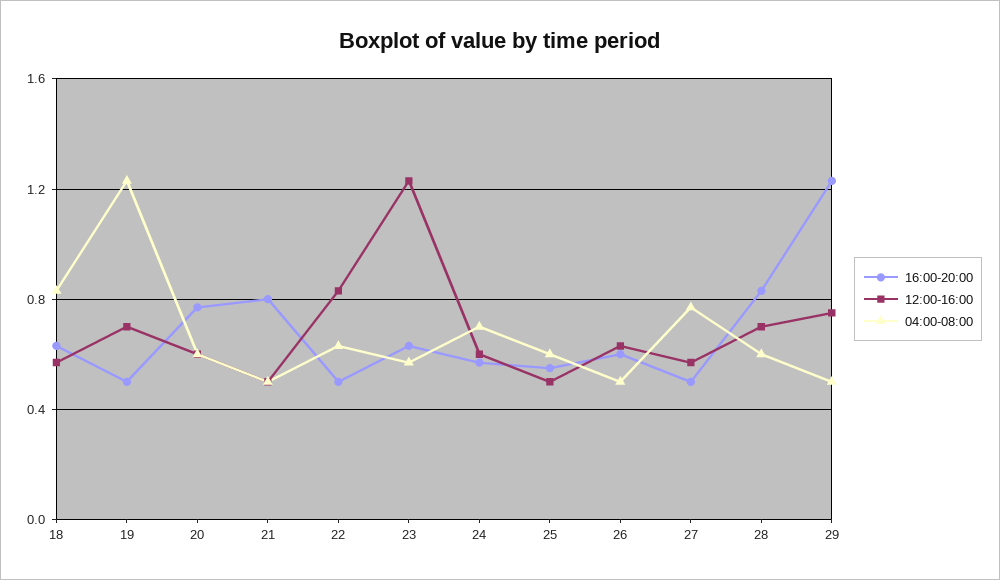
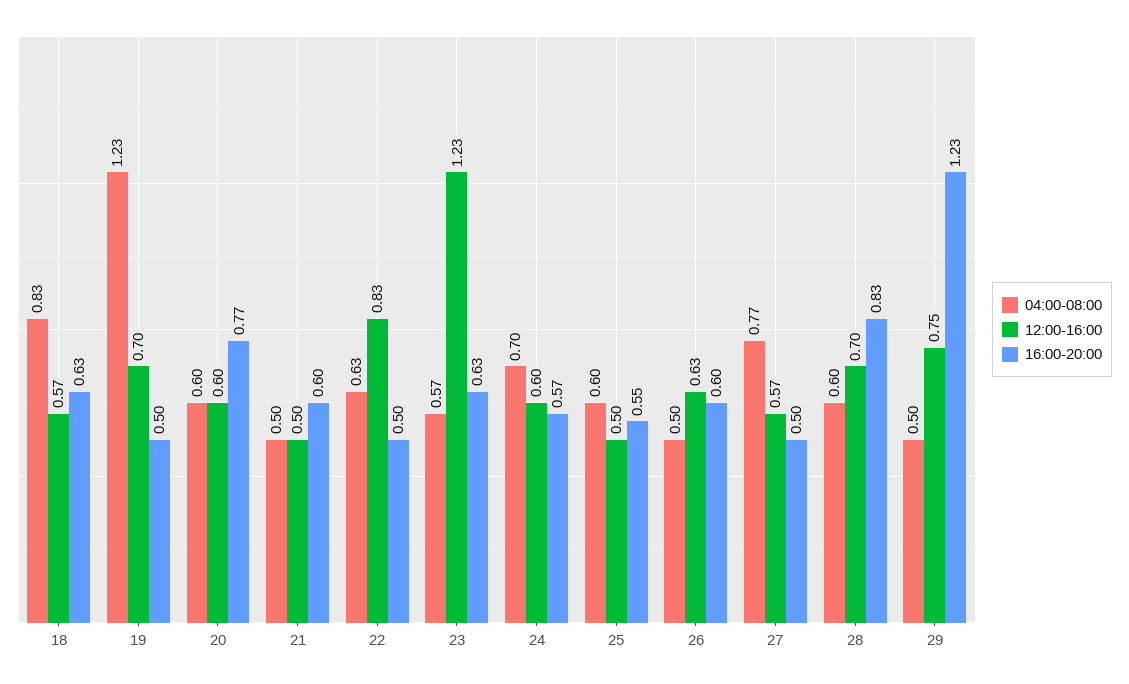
  {
    "16:00-20:00": {
      "18": 0.63,
      "19": 0.5,
      "20": 0.77,
-     "21": 0.8,
+     "21": 0.6,
      "22": 0.5,
      "23": 0.63,
      "24": 0.57,
      "25": 0.55,
      "26": 0.6,
      "27": 0.5,
      "28": 0.83,
      "29": 1.23
    },
    "12:00-16:00": {
      "18": 0.57,
      "19": 0.7,
      "20": 0.6,
      "21": 0.5,
      "22": 0.83,
      "23": 1.23,
      "24": 0.6,
      "25": 0.5,
      "26": 0.63,
      "27": 0.57,
      "28": 0.7,
      "29": 0.75
    },
    "04:00-08:00": {
      "18": 0.83,
      "19": 1.23,
      "20": 0.6,
      "21": 0.5,
      "22": 0.63,
      "23": 0.57,
      "24": 0.7,
      "25": 0.6,
      "26": 0.5,
      "27": 0.77,
      "28": 0.6,
      "29": 0.5
    }
  }

